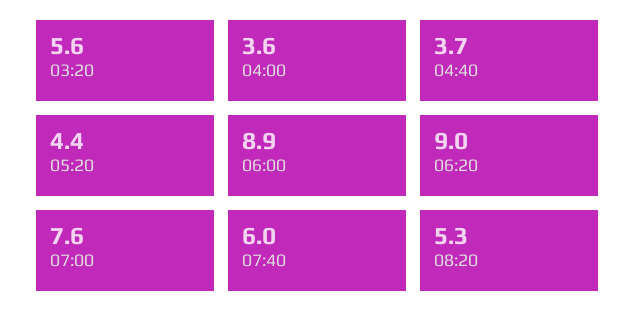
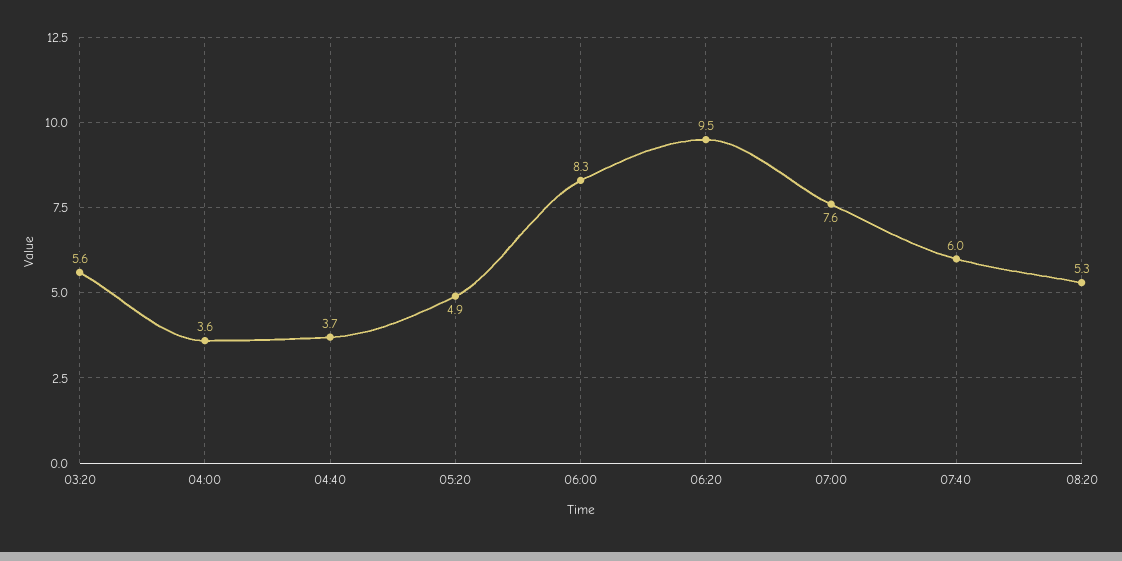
  {
    "03:20": 5.6,
    "04:00": 3.6,
    "04:40": 3.7,
-   "05:20": 4.4,
+   "05:20": 4.9,
-   "06:00": 8.9,
+   "06:00": 8.3,
-   "06:20": 9,
+   "06:20": 9.5,
    "07:00": 7.6,
    "07:40": 6,
    "08:20": 5.3
  }

